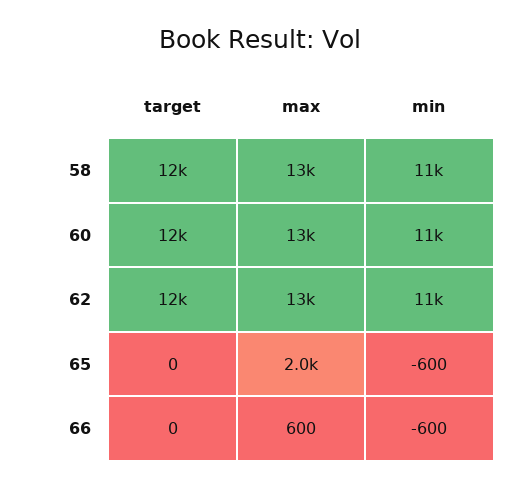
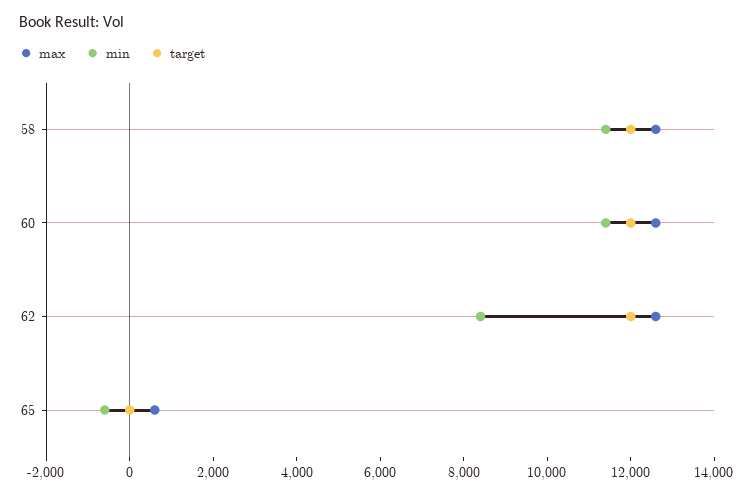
  {
    "target": {
      "58": 12000,
      "60": 12000,
      "62": 12000,
-     "65": 0,
+     "65": 0
-     "66": 0
    },
    "max": {
      "58": 13000,
      "60": 13000,
      "62": 13000,
-     "65": 2000,
+     "65": 500
-     "66": 600
    },
    "min": {
      "58": 11000,
      "60": 11000,
-     "62": 11000,
+     "62": 8500,
-     "65": -600,
+     "65": -600
-     "66": -600
    }
  }

